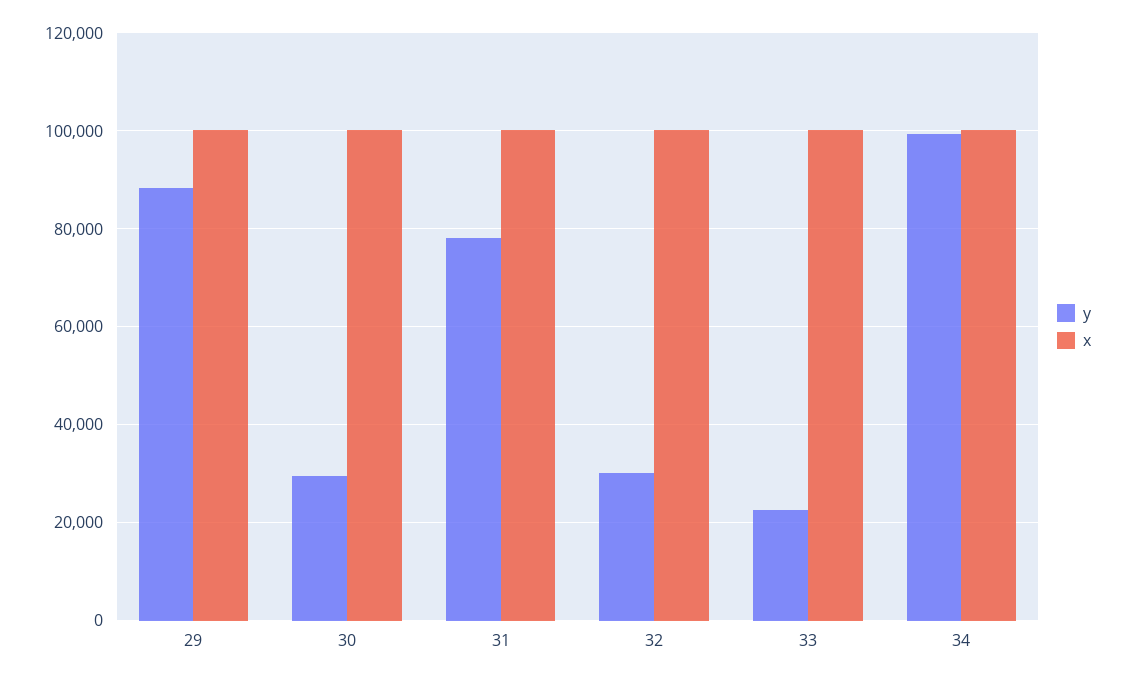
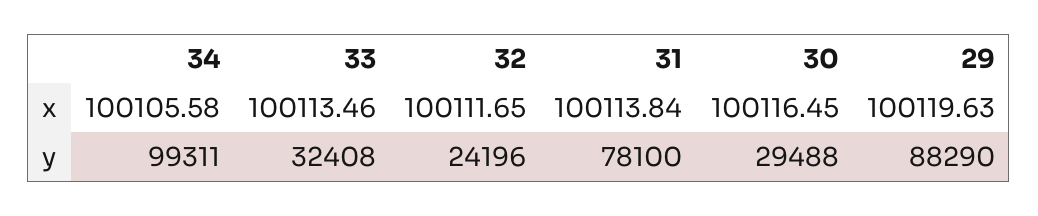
  {
    "y": {
      "29": 88290,
      "30": 29488,
      "31": 78100,
-     "32": 30000,
+     "32": 24196,
-     "33": 22000,
+     "33": 32408,
      "34": 99311
    },
    "x": {
      "29": 100119.63,
      "30": 100116.45,
      "31": 100113.84,
      "32": 100111.65,
      "33": 100113.46,
      "34": 100105.58
    }
  }

